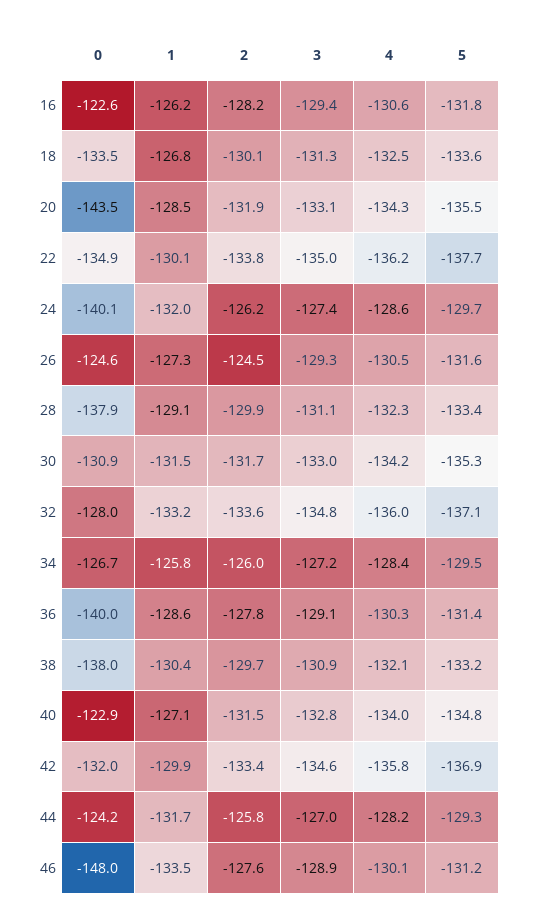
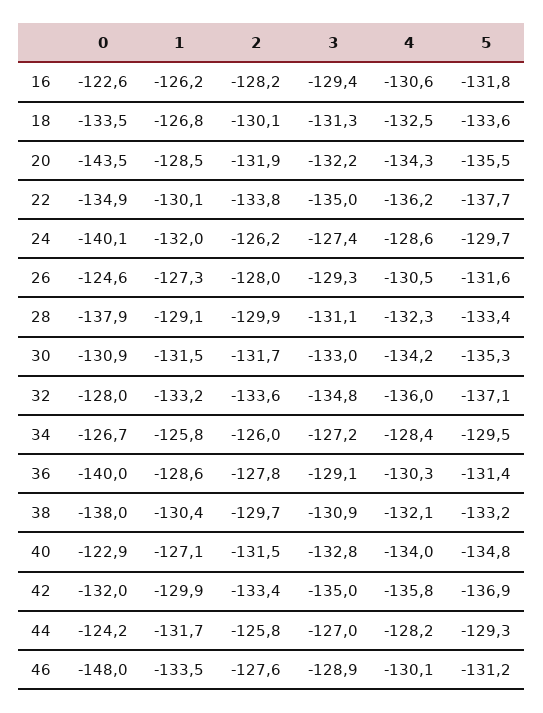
  {
    "0": {
      "16": -122.6,
      "18": -133.5,
      "20": -143.5,
      "22": -134.9,
      "24": -140.1,
      "26": -124.6,
      "28": -137.9,
      "30": -130.9,
      "32": -128,
      "34": -126.7,
      "36": -140,
      "38": -138,
      "40": -122.9,
      "42": -132,
      "44": -124.2,
      "46": -148
    },
    "1": {
      "16": -126.2,
      "18": -126.8,
      "20": -128.5,
      "22": -130.1,
      "24": -132,
      "26": -127.3,
      "28": -129.1,
      "30": -131.5,
      "32": -133.2,
      "34": -125.8,
      "36": -128.6,
      "38": -130.4,
      "40": -127.1,
      "42": -129.9,
      "44": -131.7,
      "46": -133.5
    },
    "2": {
      "16": -128.2,
      "18": -130.1,
      "20": -131.9,
      "22": -133.8,
      "24": -126.2,
-     "26": -124.5,
+     "26": -128,
      "28": -129.9,
      "30": -131.7,
      "32": -133.6,
      "34": -126,
      "36": -127.8,
      "38": -129.7,
      "40": -131.5,
      "42": -133.4,
      "44": -125.8,
      "46": -127.6
    },
    "3": {
      "16": -129.4,
      "18": -131.3,
-     "20": -133.1,
+     "20": -132.2,
      "22": -135,
      "24": -127.4,
      "26": -129.3,
      "28": -131.1,
      "30": -133,
      "32": -134.8,
      "34": -127.2,
      "36": -129.1,
      "38": -130.9,
      "40": -132.8,
-     "42": -134.6,
+     "42": -135,
      "44": -127,
      "46": -128.9
    },
    "4": {
      "16": -130.6,
      "18": -132.5,
      "20": -134.3,
      "22": -136.2,
      "24": -128.6,
      "26": -130.5,
      "28": -132.3,
      "30": -134.2,
      "32": -136,
      "34": -128.4,
      "36": -130.3,
      "38": -132.1,
      "40": -134,
      "42": -135.8,
      "44": -128.2,
      "46": -130.1
    },
    "5": {
      "16": -131.8,
      "18": -133.6,
      "20": -135.5,
      "22": -137.7,
      "24": -129.7,
      "26": -131.6,
      "28": -133.4,
      "30": -135.3,
      "32": -137.1,
      "34": -129.5,
      "36": -131.4,
      "38": -133.2,
      "40": -134.8,
      "42": -136.9,
      "44": -129.3,
      "46": -131.2
    }
  }

